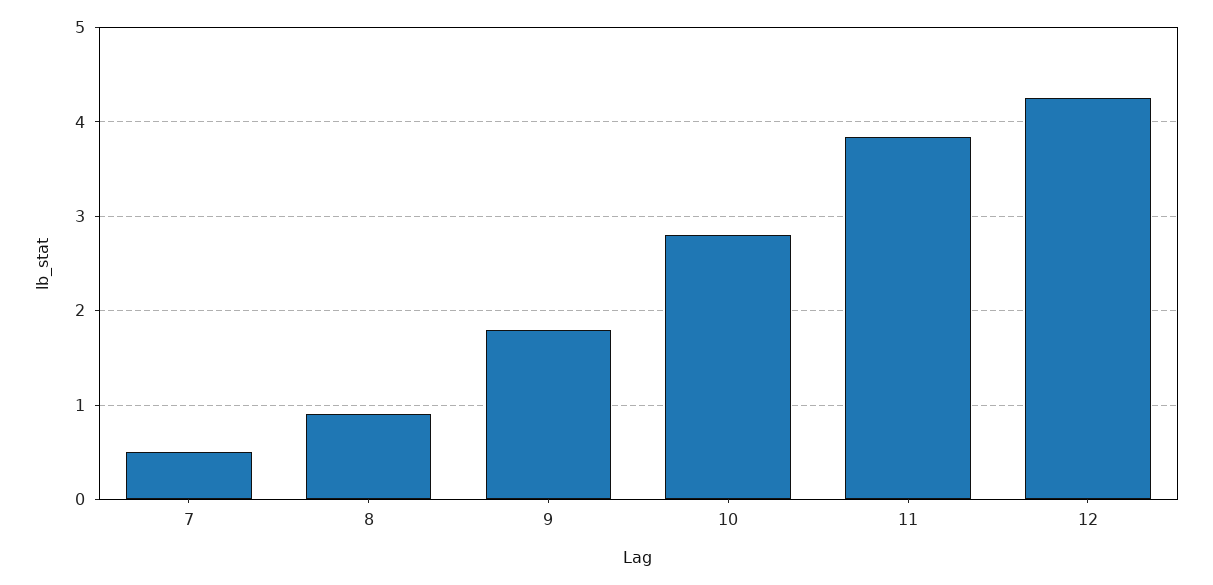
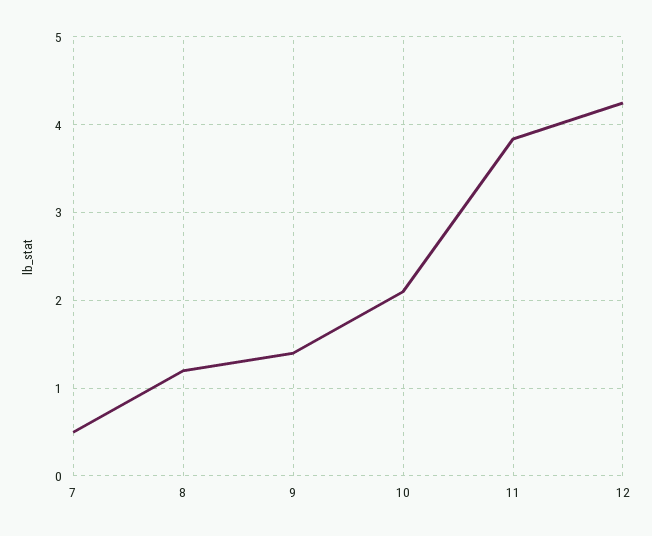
  {
    "7": 0.5,
-   "8": 0.9,
+   "8": 1.2,
-   "9": 1.8,
+   "9": 1.4,
-   "10": 2.8,
+   "10": 2.1,
    "11": 3.8,
    "12": 4.3
  }

